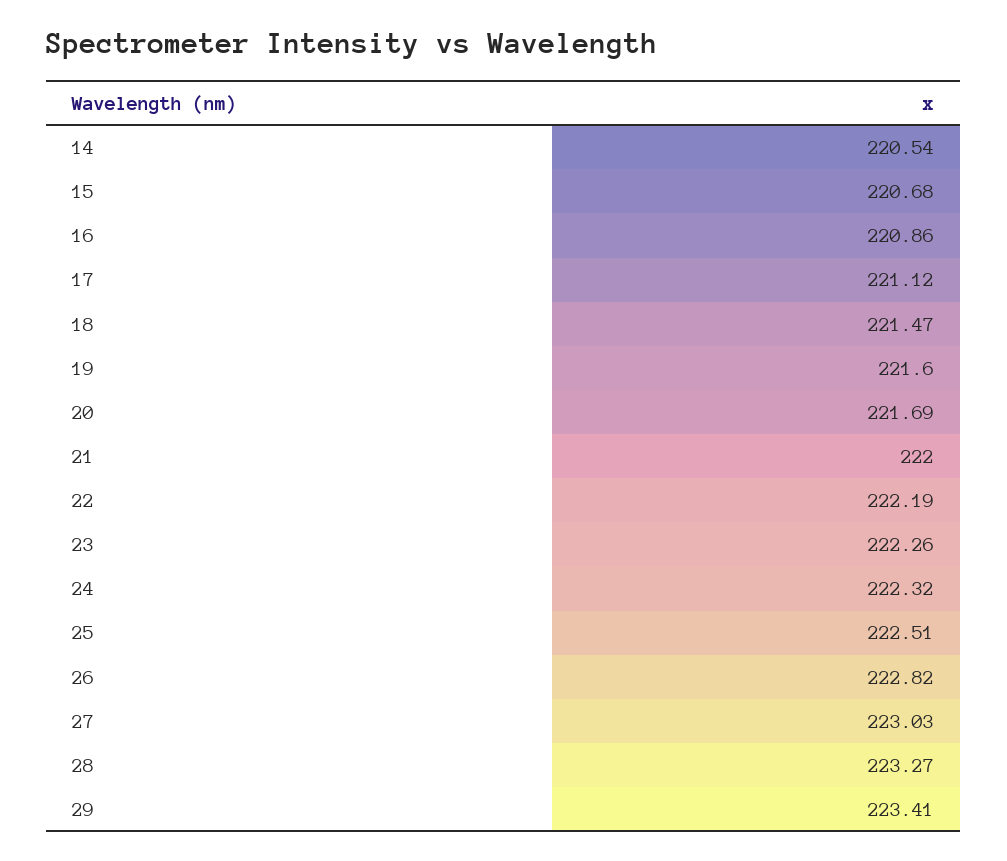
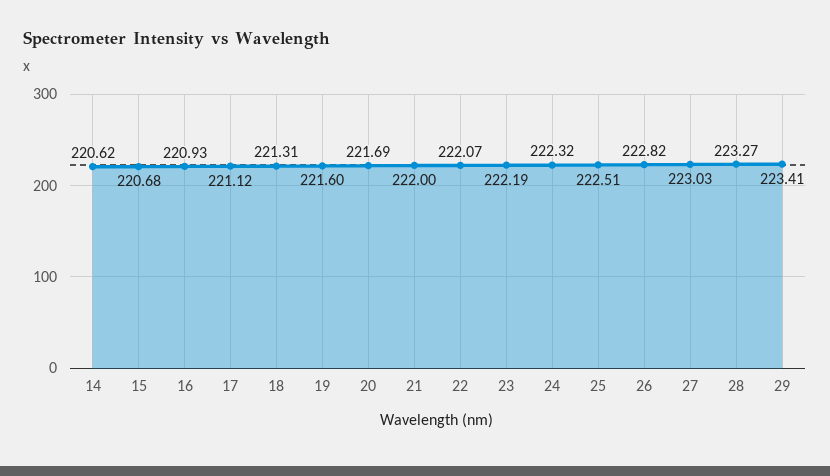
  {
-   "14": 220.54,
+   "14": 220.62,
    "15": 220.68,
-   "16": 220.86,
+   "16": 220.93,
    "17": 221.12,
-   "18": 221.47,
+   "18": 221.31,
    "19": 221.6,
    "20": 221.69,
    "21": 222,
-   "22": 222.19,
+   "22": 222.07,
-   "23": 222.26,
+   "23": 222.19,
    "24": 222.32,
    "25": 222.51,
    "26": 222.82,
    "27": 223.03,
    "28": 223.27,
    "29": 223.41
  }

